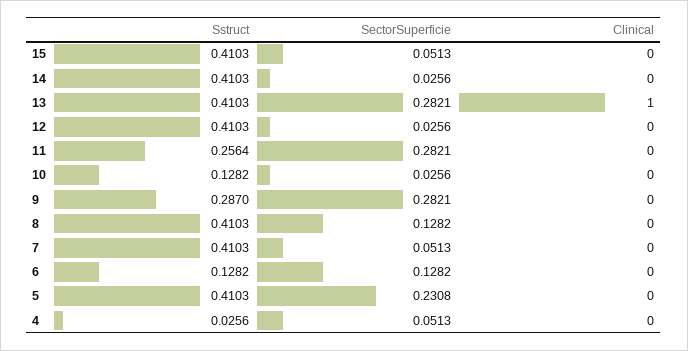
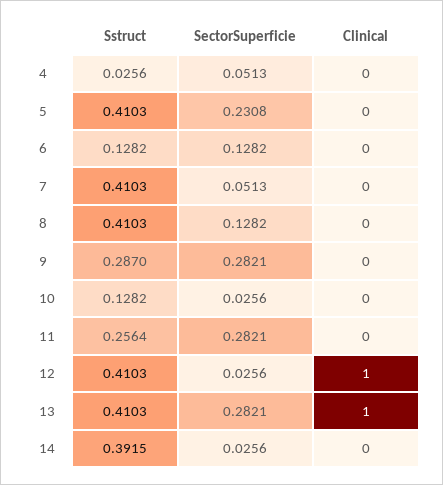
  {
    "Sstruct": {
-     "15": 0.4103,
-     "14": 0.4103,
+     "14": 0.3915,
      "13": 0.4103,
      "12": 0.4103,
      "11": 0.2564,
      "10": 0.1282,
      "9": 0.287,
      "8": 0.4103,
      "7": 0.4103,
      "6": 0.1282,
      "5": 0.4103,
      "4": 0.0256
    },
    "SectorSuperficie": {
-     "15": 0.0513,
      "14": 0.0256,
      "13": 0.2821,
      "12": 0.0256,
      "11": 0.2821,
      "10": 0.0256,
      "9": 0.2821,
      "8": 0.1282,
      "7": 0.0513,
      "6": 0.1282,
      "5": 0.2308,
      "4": 0.0513
    },
    "Clinical": {
-     "15": 0,
      "14": 0,
      "13": 1,
-     "12": 0,
+     "12": 1,
      "11": 0,
      "10": 0,
      "9": 0,
      "8": 0,
      "7": 0,
      "6": 0,
      "5": 0,
      "4": 0
    }
  }

